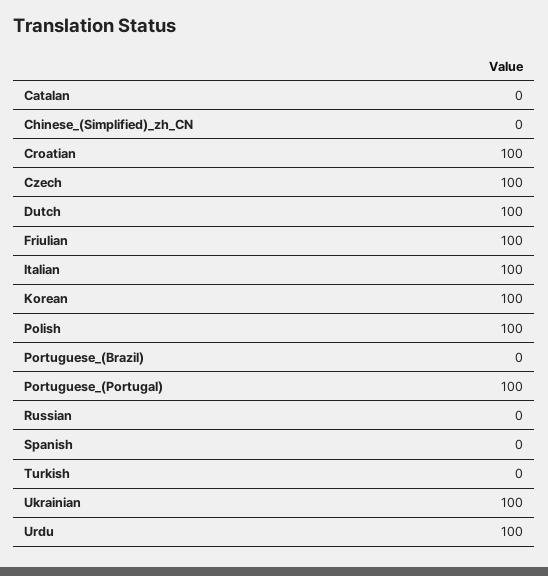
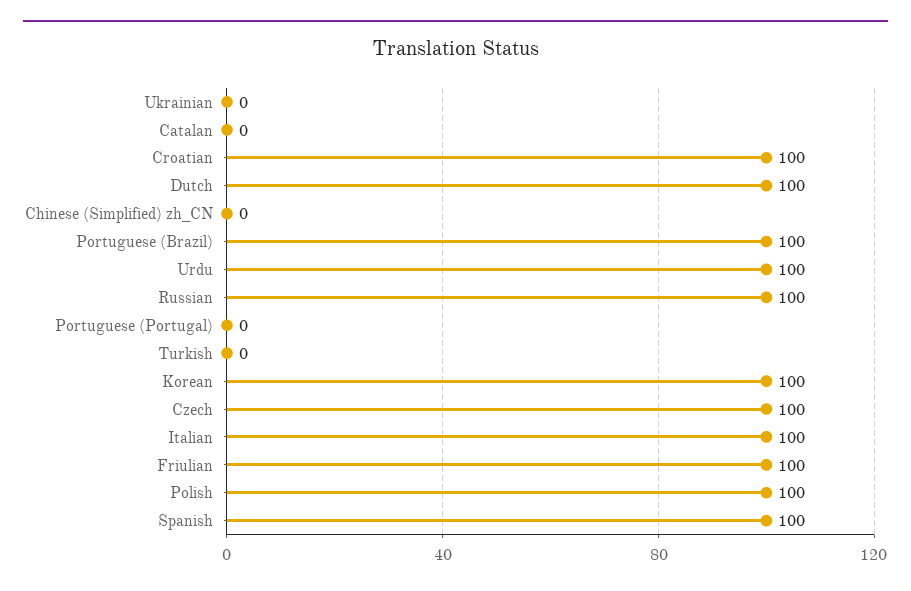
  {
    "Catalan": 0,
    "Chinese_(Simplified)_zh_CN": 0,
    "Croatian": 100,
    "Czech": 100,
    "Dutch": 100,
    "Friulian": 100,
    "Italian": 100,
    "Korean": 100,
    "Polish": 100,
-   "Portuguese_(Brazil)": 0,
+   "Portuguese_(Brazil)": 100,
-   "Portuguese_(Portugal)": 100,
+   "Portuguese_(Portugal)": 0,
-   "Russian": 0,
+   "Russian": 100,
-   "Spanish": 0,
+   "Spanish": 100,
    "Turkish": 0,
-   "Ukrainian": 100,
+   "Ukrainian": 0,
    "Urdu": 100
  }

